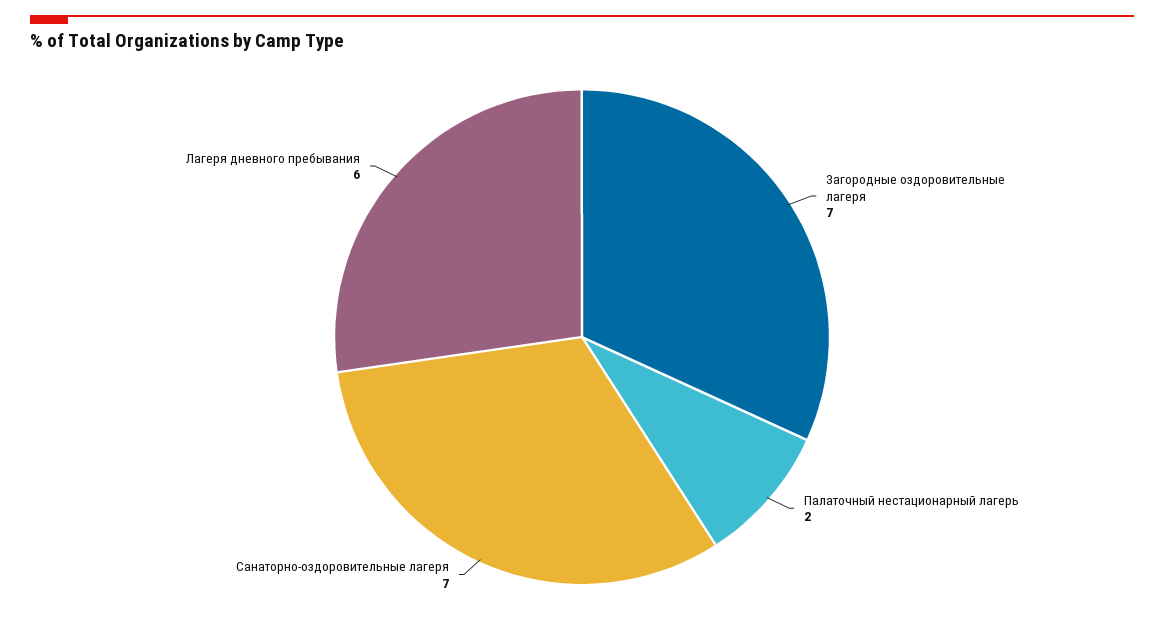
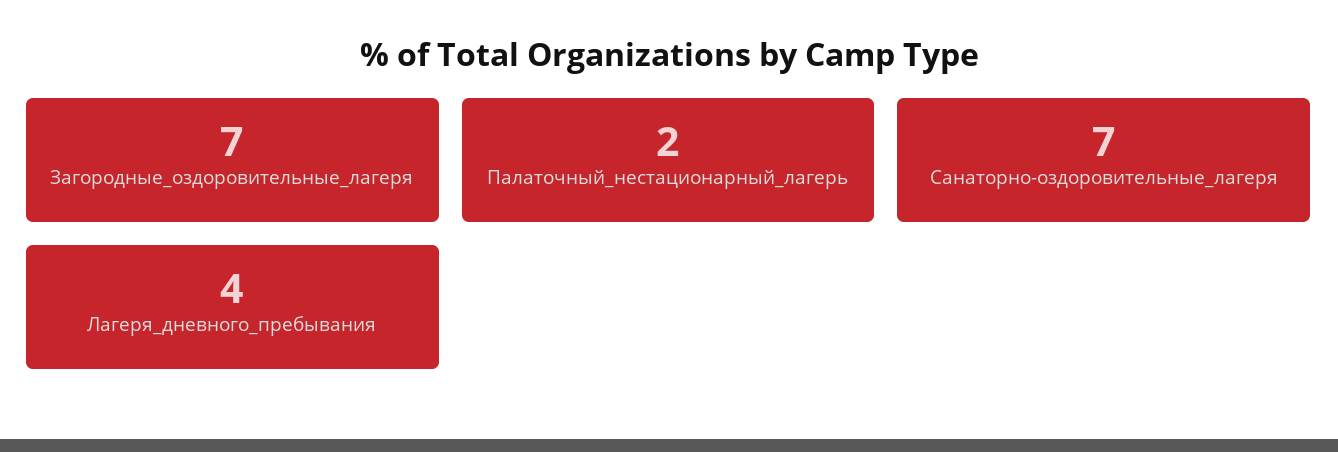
  {
    "Загородные оздоровительные лагеря": 7,
    "Палаточный нестационарный лагерь": 2,
    "Санаторно-оздоровительные лагеря": 7,
-   "Лагеря дневного пребывания": 6
+   "Лагеря дневного пребывания": 4
  }

